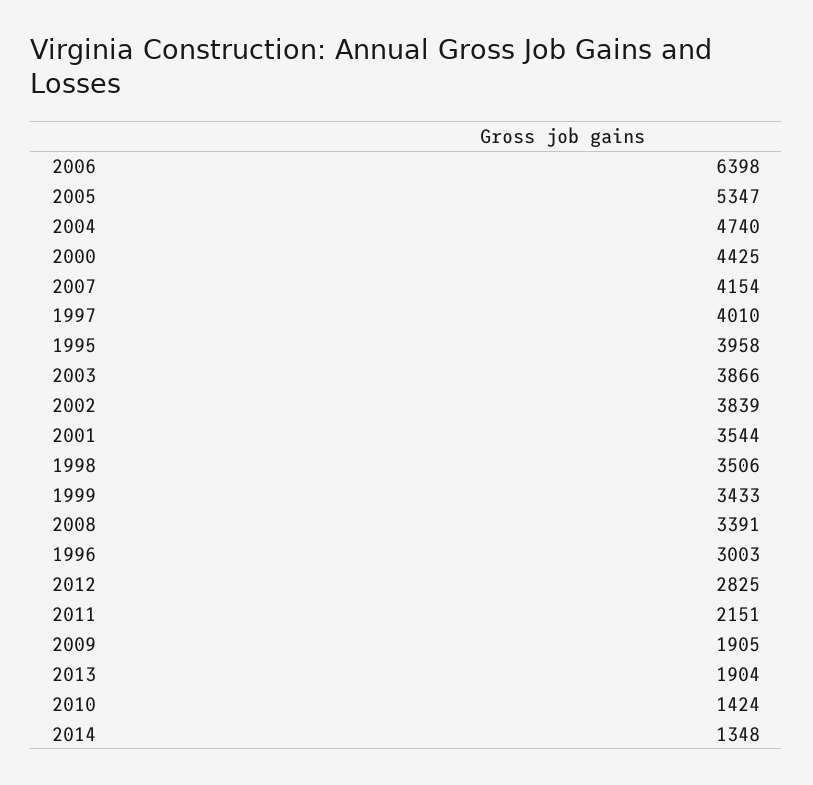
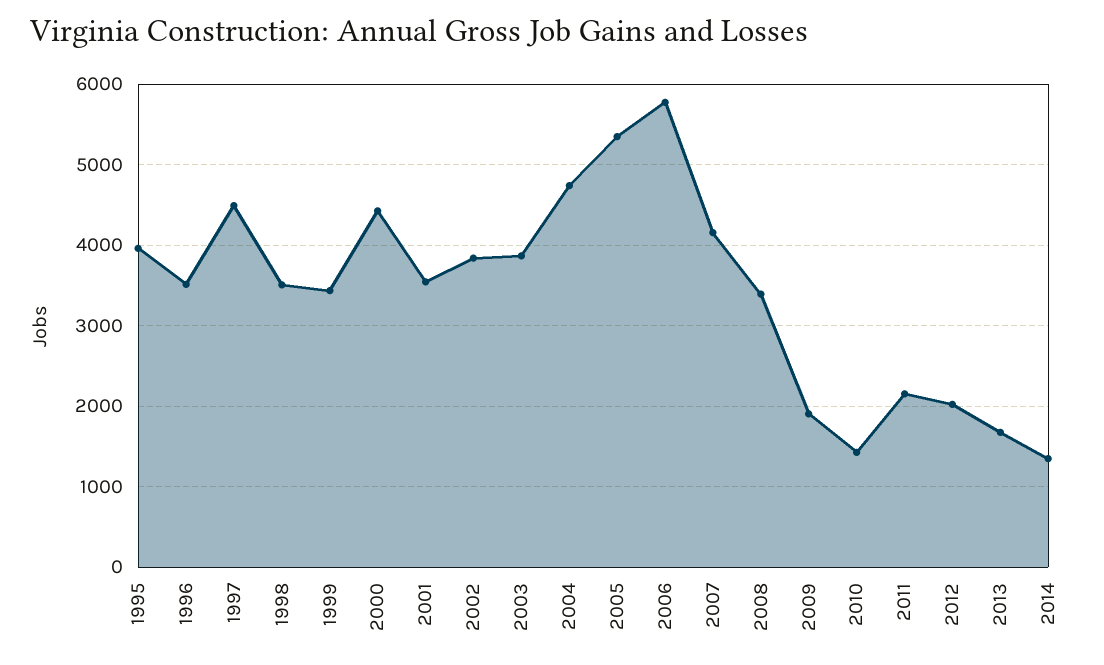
  {
-   "2006": 6398,
+   "2006": 5800,
    "2005": 5347,
    "2004": 4740,
    "2000": 4425,
    "2007": 4154,
-   "1997": 4010,
+   "1997": 4500,
    "1995": 3958,
    "2003": 3866,
    "2002": 3839,
    "2001": 3544,
    "1998": 3506,
    "1999": 3433,
    "2008": 3391,
-   "1996": 3003,
+   "1996": 3500,
-   "2012": 2825,
+   "2012": 2000,
    "2011": 2151,
    "2009": 1905,
-   "2013": 1904,
+   "2013": 1700,
    "2010": 1424,
    "2014": 1348
  }

